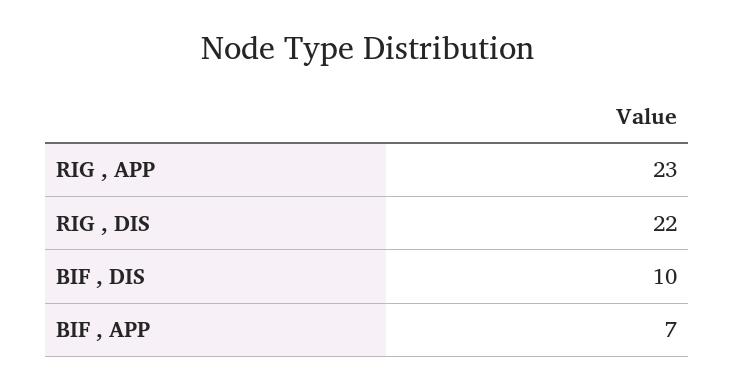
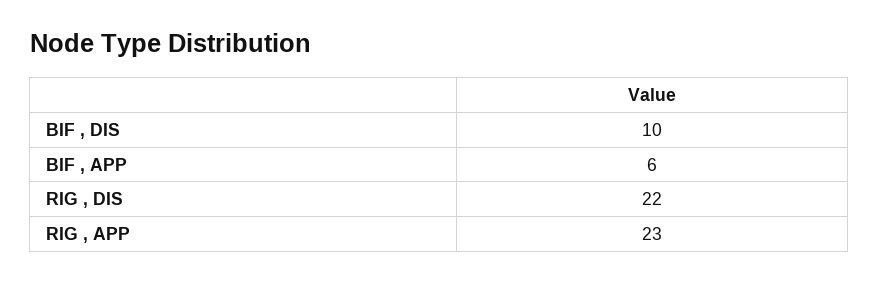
  {
    "RIG , APP": 23,
    "RIG , DIS": 22,
    "BIF , DIS": 10,
-   "BIF , APP": 7
+   "BIF , APP": 6
  }

